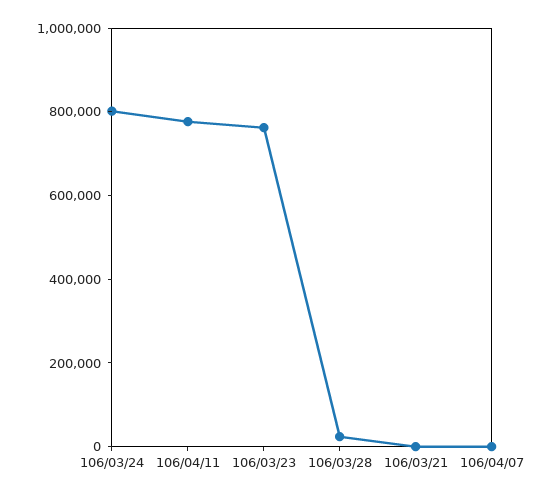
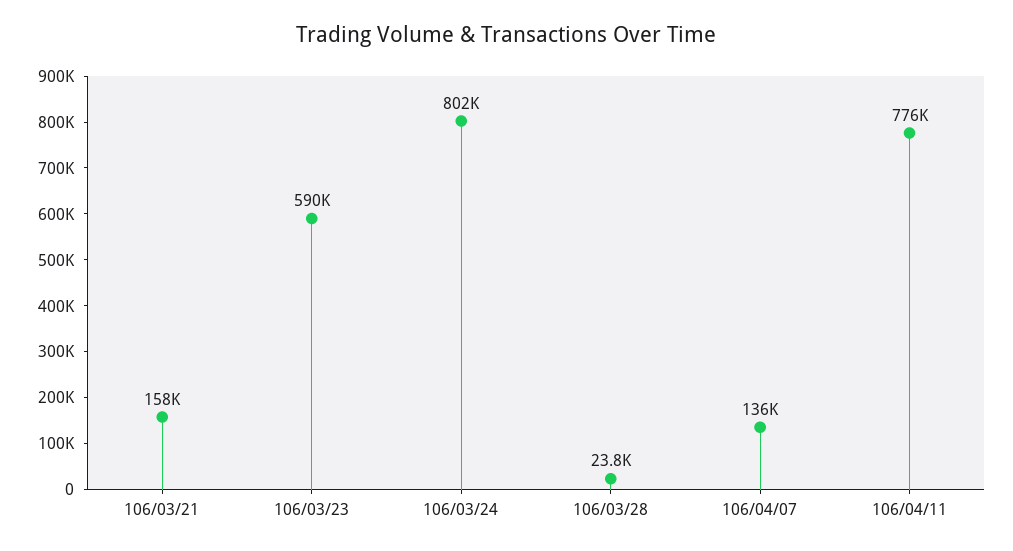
  {
    "106/03/24": 802000,
    "106/04/11": 776000,
-   "106/03/23": 750000,
+   "106/03/23": 590000,
    "106/03/28": 23800,
-   "106/03/21": 0,
+   "106/03/21": 158000,
-   "106/04/07": 0
+   "106/04/07": 136000
  }

